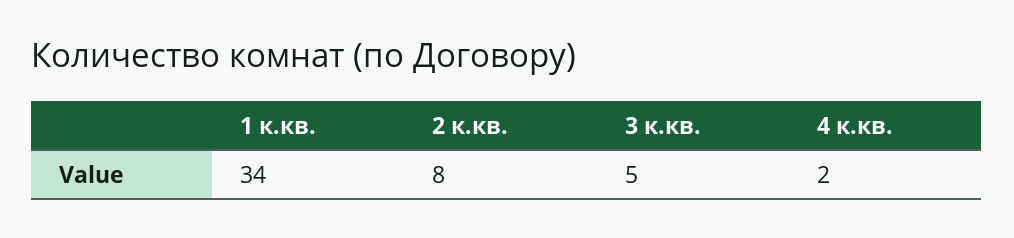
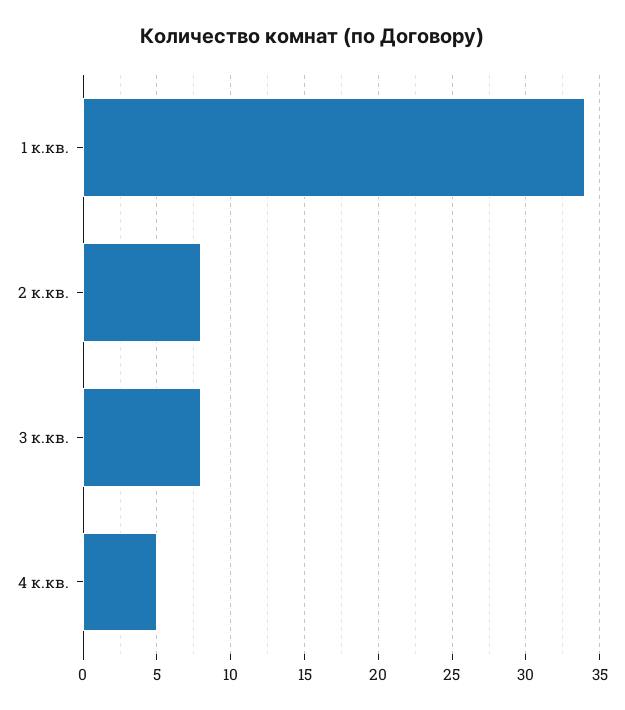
  {
    "1 к.кв.": 34,
    "2 к.кв.": 8,
-   "3 к.кв.": 5,
+   "3 к.кв.": 8,
-   "4 к.кв.": 2
+   "4 к.кв.": 5
  }

